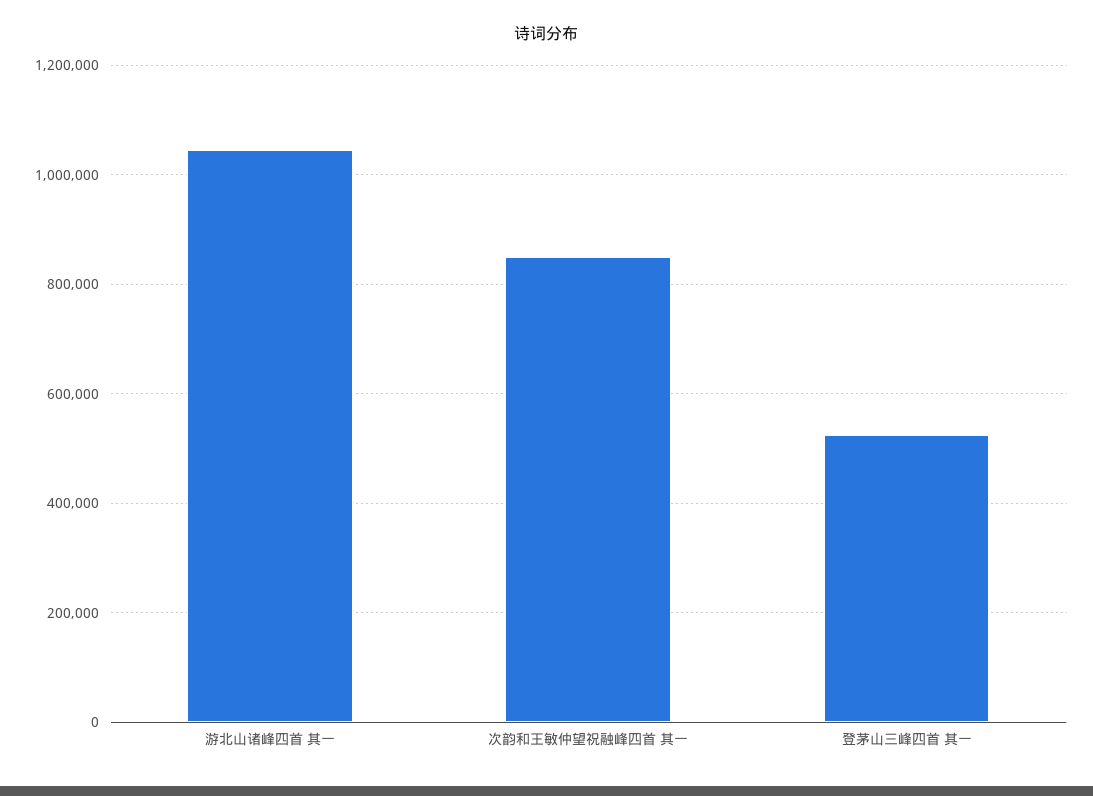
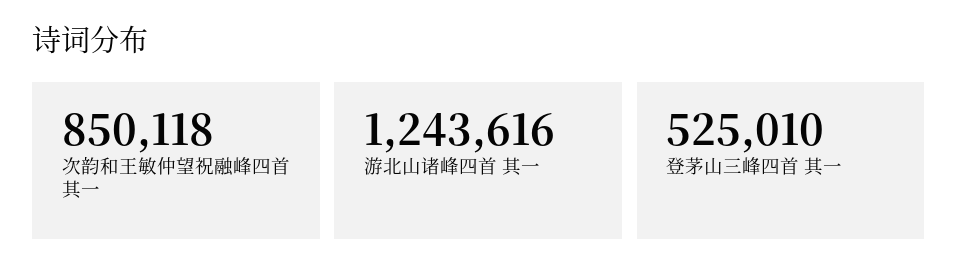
  {
-   "游北山诸峰四首 其一": 1040000,
+   "游北山诸峰四首 其一": 1243616,
    "次韵和王敏仲望祝融峰四首 其一": 850118,
    "登茅山三峰四首 其一": 525010
  }

